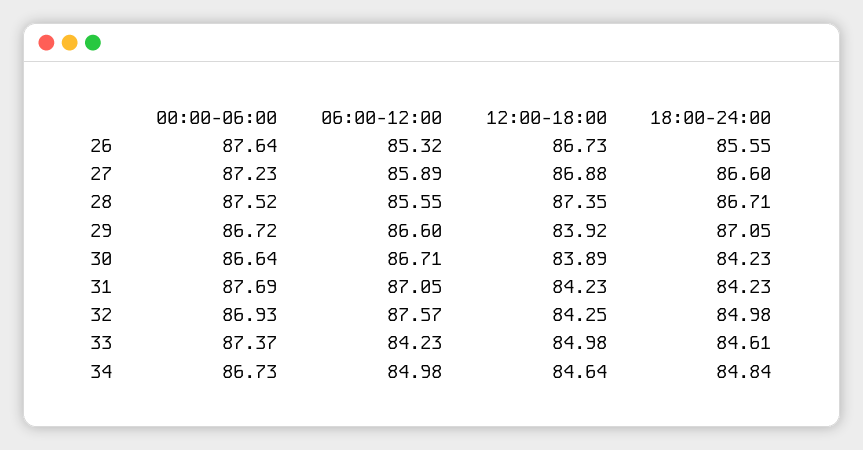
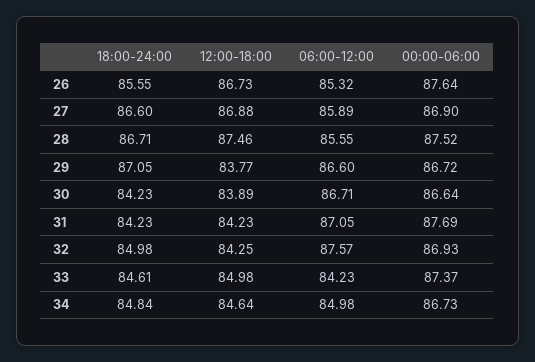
  {
    "00:00-06:00": {
      "26": 87.64,
-     "27": 87.23,
+     "27": 86.9,
      "28": 87.52,
      "29": 86.72,
      "30": 86.64,
      "31": 87.69,
      "32": 86.93,
      "33": 87.37,
      "34": 86.73
    },
    "06:00-12:00": {
      "26": 85.32,
      "27": 85.89,
      "28": 85.55,
      "29": 86.6,
      "30": 86.71,
      "31": 87.05,
      "32": 87.57,
      "33": 84.23,
      "34": 84.98
    },
    "12:00-18:00": {
      "26": 86.73,
      "27": 86.88,
-     "28": 87.35,
+     "28": 87.46,
-     "29": 83.92,
+     "29": 83.77,
      "30": 83.89,
      "31": 84.23,
      "32": 84.25,
      "33": 84.98,
      "34": 84.64
    },
    "18:00-24:00": {
      "26": 85.55,
      "27": 86.6,
      "28": 86.71,
      "29": 87.05,
      "30": 84.23,
      "31": 84.23,
      "32": 84.98,
      "33": 84.61,
      "34": 84.84
    }
  }

